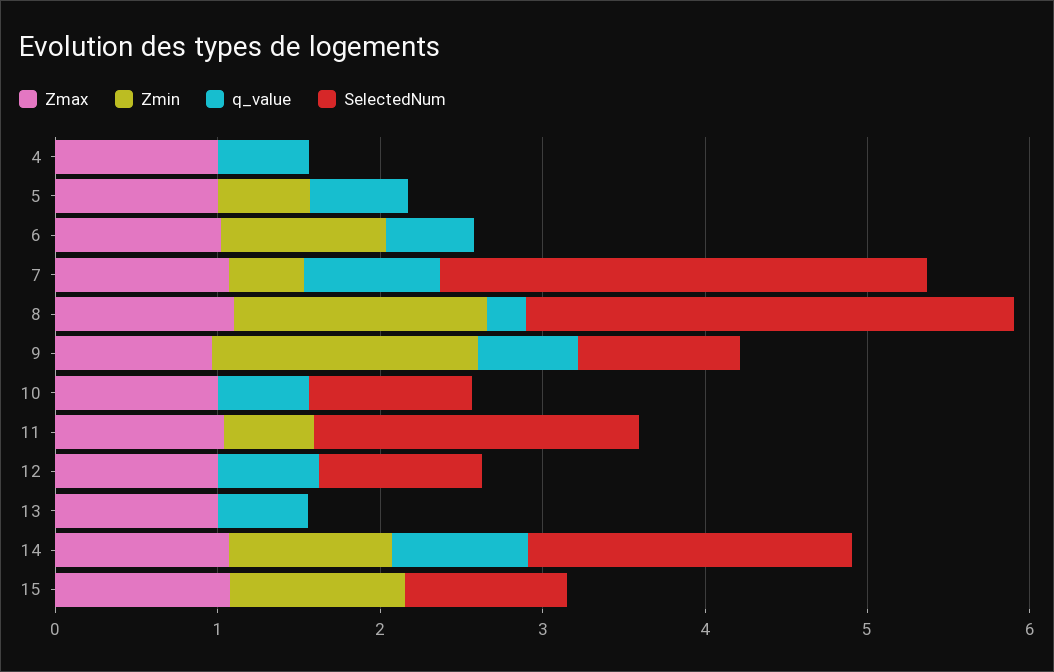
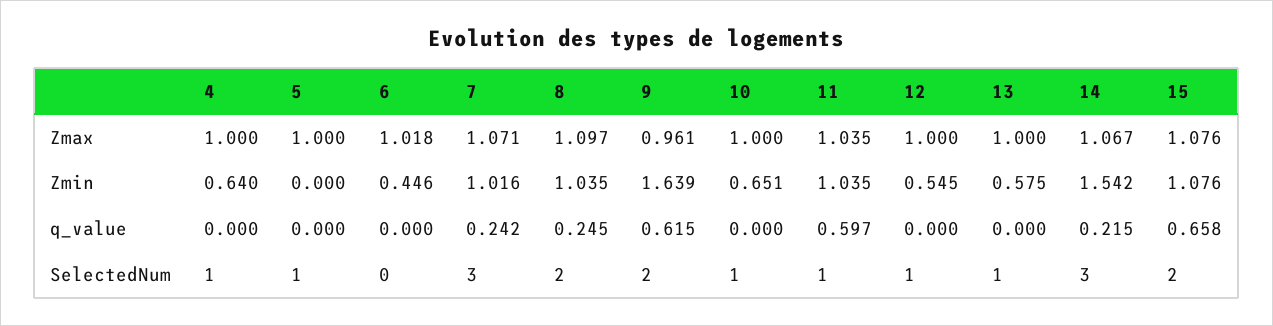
  {
    "Zmax": {
      "4": 1,
      "5": 1,
      "6": 1.018,
      "7": 1.071,
      "8": 1.097,
      "9": 0.961,
      "10": 1,
      "11": 1.035,
      "12": 1,
      "13": 1,
      "14": 1.067,
      "15": 1.076
    },
    "Zmin": {
-     "4": 0,
+     "4": 0.64,
-     "5": 0.6,
+     "5": 0,
-     "6": 1,
+     "6": 0.446,
-     "7": 0.4,
+     "7": 1.016,
-     "8": 1.6,
+     "8": 1.035,
      "9": 1.639,
-     "10": 0,
+     "10": 0.651,
-     "11": 0.6,
+     "11": 1.035,
-     "12": 0,
+     "12": 0.545,
-     "13": 0,
+     "13": 0.575,
-     "14": 1,
+     "14": 1.542,
      "15": 1.076
    },
    "q_value": {
-     "4": 0.6,
+     "4": 0,
-     "5": 0.6,
+     "5": 0,
-     "6": 0.6,
+     "6": 0,
-     "7": 0.8,
+     "7": 0.242,
      "8": 0.245,
      "9": 0.615,
-     "10": 0.6,
+     "10": 0,
-     "11": 0,
+     "11": 0.597,
-     "12": 0.6,
+     "12": 0,
-     "13": 0.6,
+     "13": 0,
-     "14": 0.8,
+     "14": 0.215,
-     "15": 0
+     "15": 0.658
    },
    "SelectedNum": {
-     "4": 0,
+     "4": 1,
-     "5": 0,
+     "5": 1,
      "6": 0,
      "7": 3,
-     "8": 3,
+     "8": 2,
-     "9": 1,
+     "9": 2,
      "10": 1,
-     "11": 2,
+     "11": 1,
      "12": 1,
-     "13": 0,
+     "13": 1,
-     "14": 2,
+     "14": 3,
-     "15": 1
+     "15": 2
    }
  }

